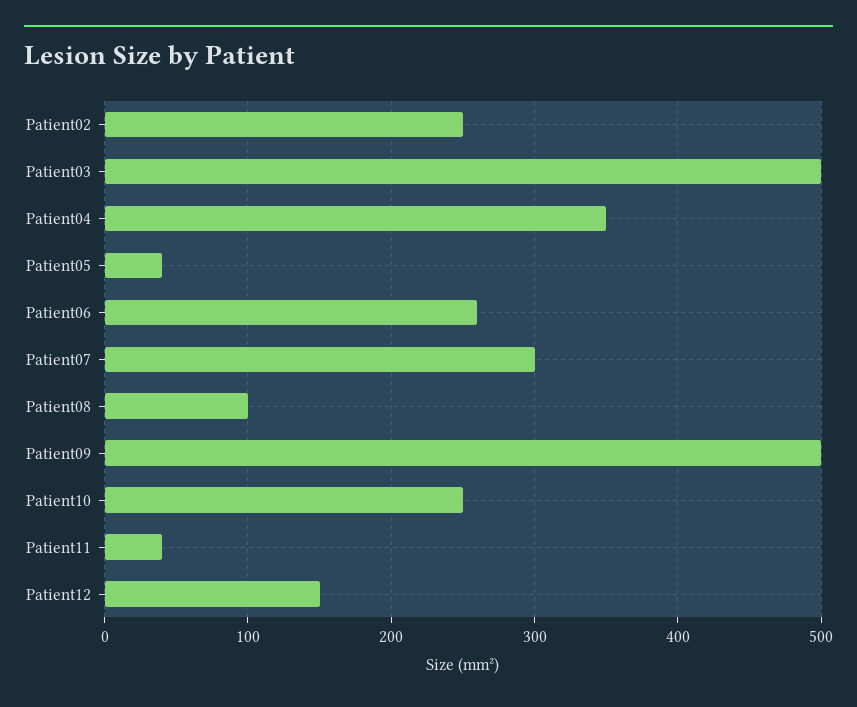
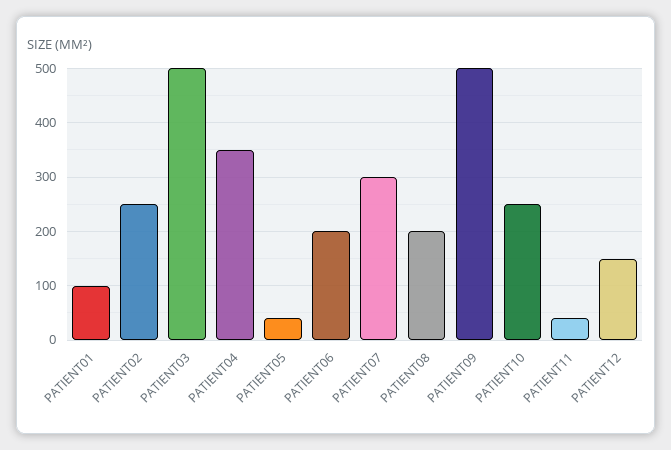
  {
    "Patient02": 250,
    "Patient03": 500,
    "Patient04": 350,
    "Patient05": 40,
-   "Patient06": 260,
+   "Patient06": 200,
    "Patient07": 300,
-   "Patient08": 100,
+   "Patient08": 200,
    "Patient09": 500,
    "Patient10": 250,
    "Patient11": 40,
-   "Patient12": 150
+   "Patient12": 150,
+   "PATIENT01": 100
  }

